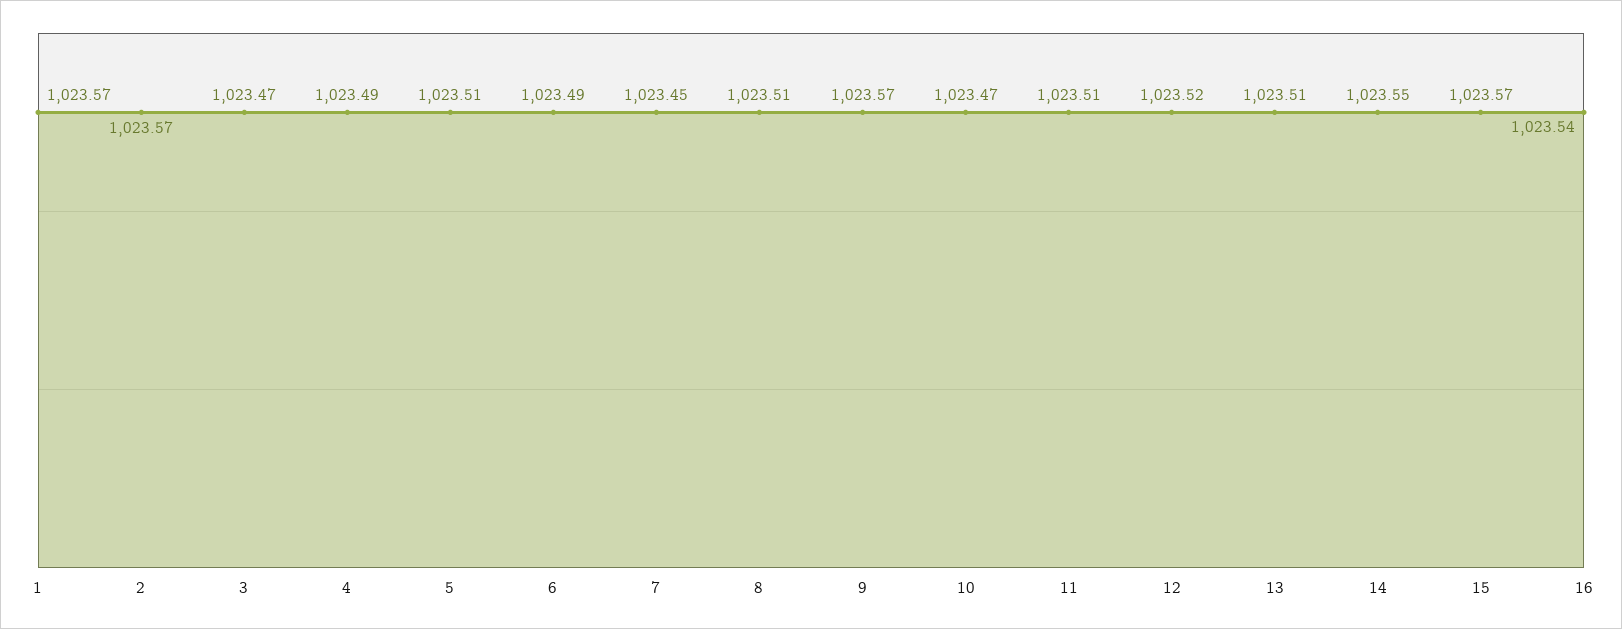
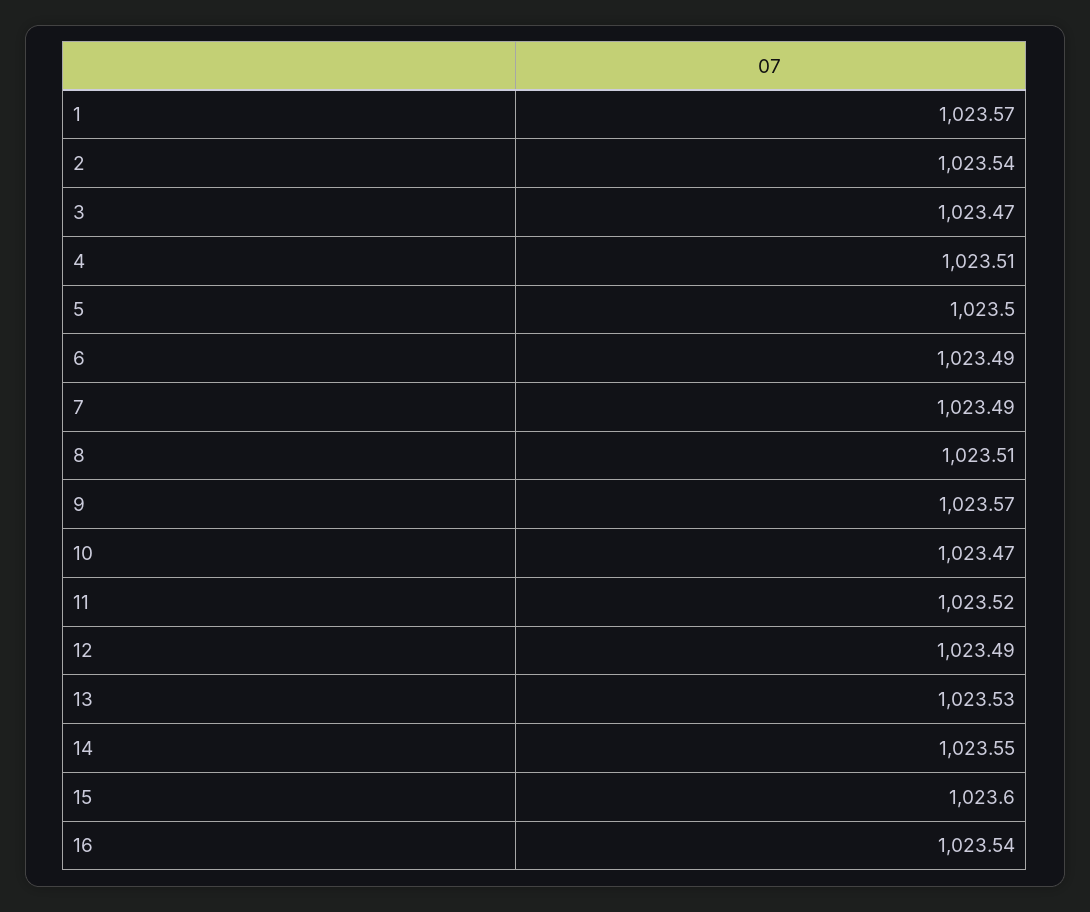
  {
    "1": 1023.57,
-   "2": 1023.57,
+   "2": 1023.54,
    "3": 1023.47,
-   "4": 1023.49,
+   "4": 1023.51,
-   "5": 1023.51,
+   "5": 1023.5,
    "6": 1023.49,
-   "7": 1023.45,
+   "7": 1023.49,
    "8": 1023.51,
    "9": 1023.57,
    "10": 1023.47,
-   "11": 1023.51,
+   "11": 1023.52,
-   "12": 1023.52,
+   "12": 1023.49,
-   "13": 1023.51,
+   "13": 1023.53,
    "14": 1023.55,
-   "15": 1023.57,
+   "15": 1023.6,
    "16": 1023.54
  }

